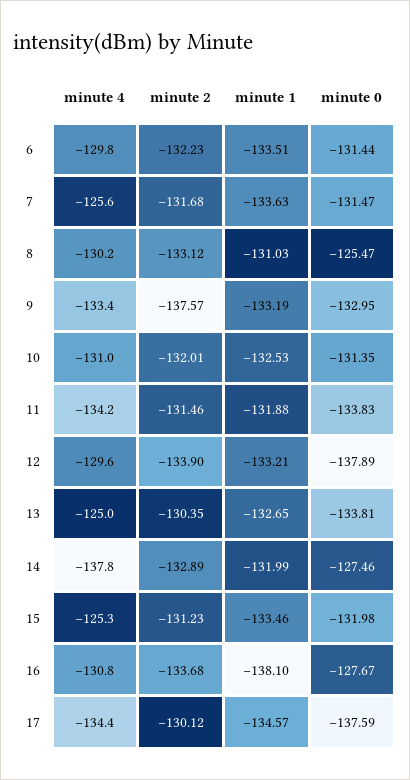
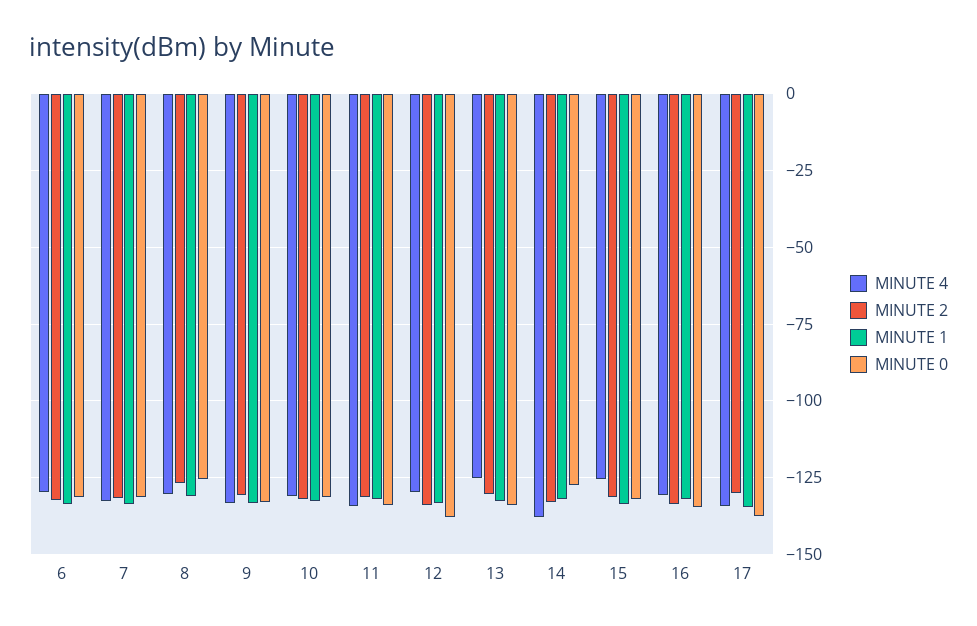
  {
    "minute 4": {
      "6": -129.8,
-     "7": -125.6,
+     "7": -132.5,
      "8": -130.2,
      "9": -133.4,
      "10": -131,
      "11": -134.2,
      "12": -129.6,
      "13": -125,
      "14": -137.8,
      "15": -125.3,
      "16": -130.8,
      "17": -134.4
    },
    "minute 2": {
      "6": -132.23,
      "7": -131.68,
-     "8": -133.12,
+     "8": -127.5,
-     "9": -137.57,
+     "9": -130,
      "10": -132.01,
      "11": -131.46,
      "12": -133.9,
      "13": -130.35,
      "14": -132.89,
      "15": -131.23,
      "16": -133.68,
      "17": -130.12
    },
    "minute 1": {
      "6": -133.51,
      "7": -133.63,
      "8": -131.03,
      "9": -133.19,
      "10": -132.53,
      "11": -131.88,
      "12": -133.21,
      "13": -132.65,
      "14": -131.99,
      "15": -133.46,
-     "16": -138.1,
+     "16": -132.5,
      "17": -134.57
    },
    "minute 0": {
      "6": -131.44,
      "7": -131.47,
      "8": -125.47,
      "9": -132.95,
      "10": -131.35,
      "11": -133.83,
      "12": -137.89,
      "13": -133.81,
      "14": -127.46,
      "15": -131.98,
-     "16": -127.67,
+     "16": -135,
      "17": -137.59
    }
  }

